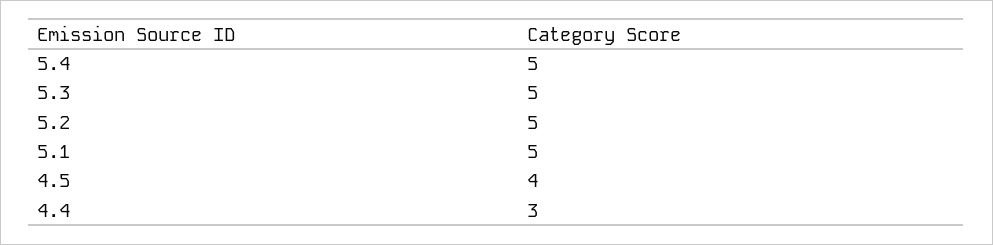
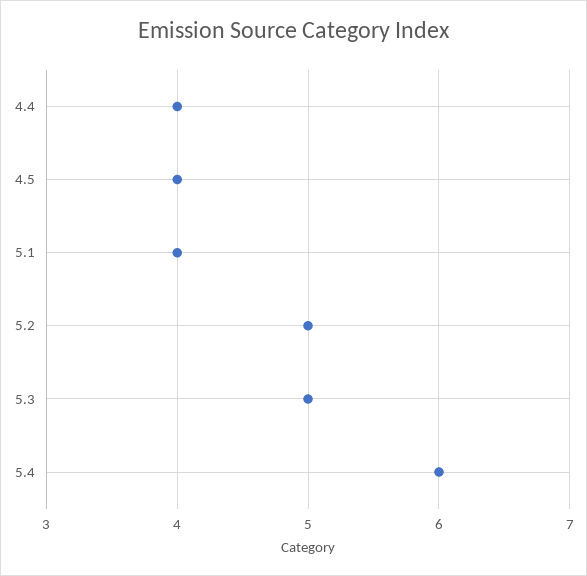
  {
-   "5.4": 5,
+   "5.4": 6,
    "5.3": 5,
    "5.2": 5,
-   "5.1": 5,
+   "5.1": 4,
    "4.5": 4,
-   "4.4": 3
+   "4.4": 4
  }

